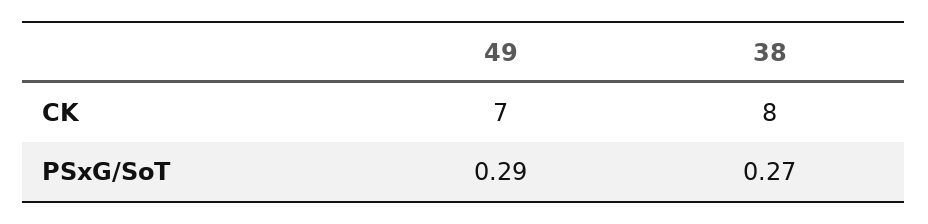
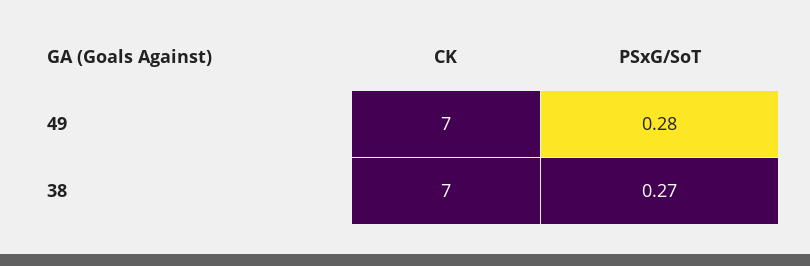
  {
    "49": {
      "CK": 7,
-     "PSxG/SoT": 0.29
+     "PSxG/SoT": 0.28
    },
    "38": {
-     "CK": 8,
+     "CK": 7,
      "PSxG/SoT": 0.27
    }
  }

